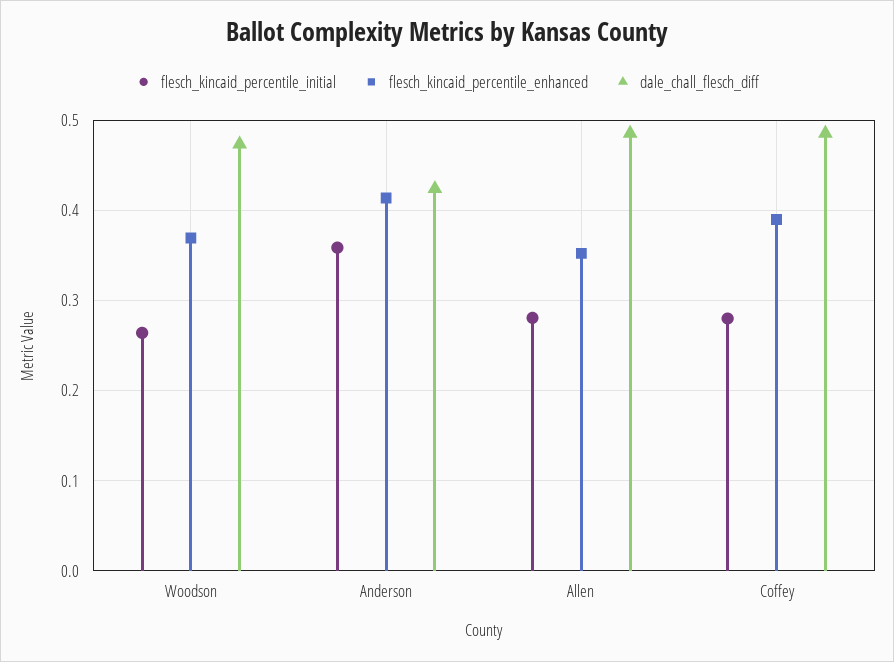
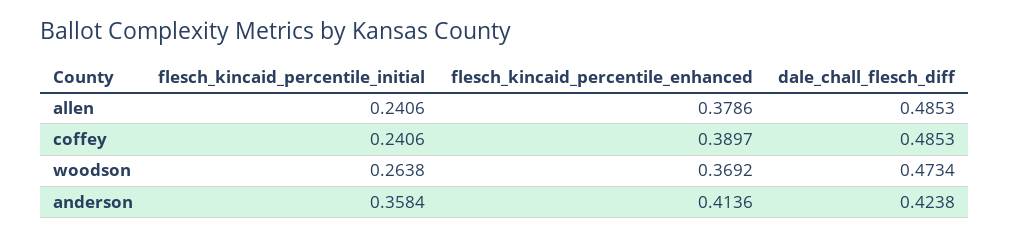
  {
    "flesch_kincaid_percentile_initial": {
      "Woodson": 0.2638,
      "Anderson": 0.3584,
-     "Allen": 0.28,
+     "Allen": 0.2406,
-     "Coffey": 0.28
+     "Coffey": 0.2406
    },
    "flesch_kincaid_percentile_enhanced": {
      "Woodson": 0.3692,
      "Anderson": 0.4136,
-     "Allen": 0.35,
+     "Allen": 0.3786,
      "Coffey": 0.3897
    },
    "dale_chall_flesch_diff": {
      "Woodson": 0.4734,
      "Anderson": 0.4238,
      "Allen": 0.4853,
      "Coffey": 0.4853
    }
  }

